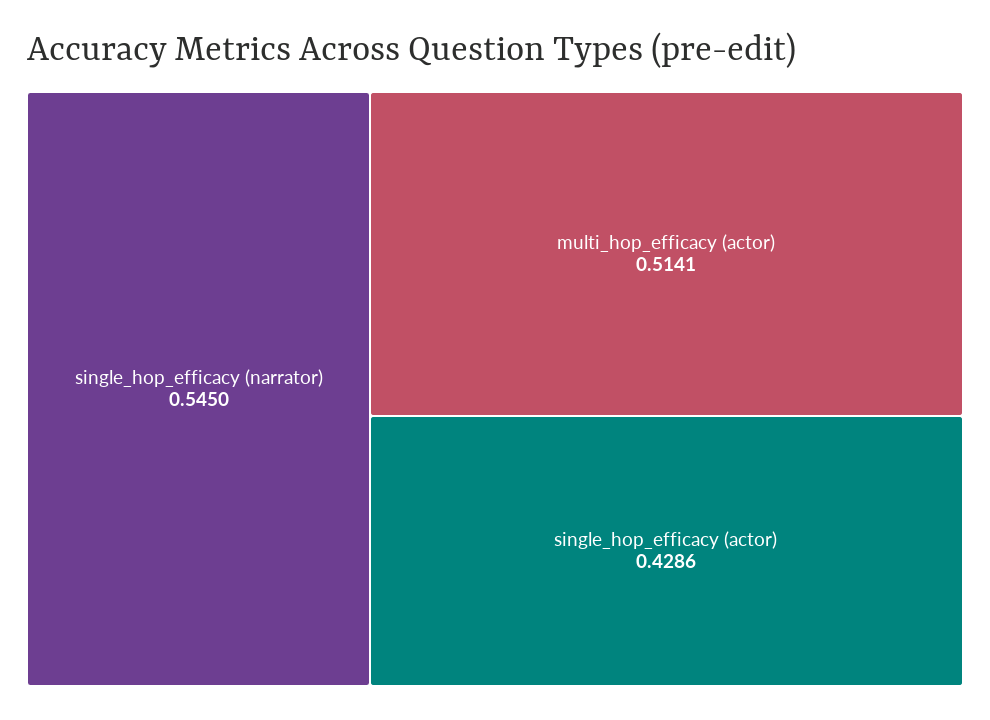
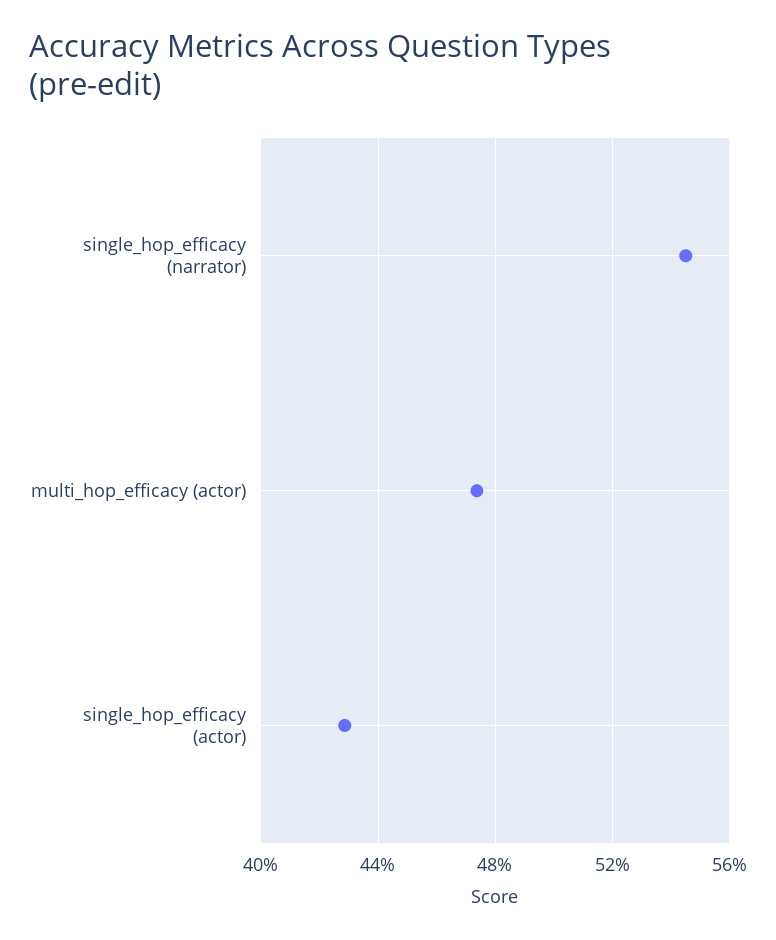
  {
    "single_hop_efficacy (narrator)": 0.545,
-   "multi_hop_efficacy (actor)": 0.5141,
+   "multi_hop_efficacy (actor)": 0.475,
    "single_hop_efficacy (actor)": 0.4286
  }

